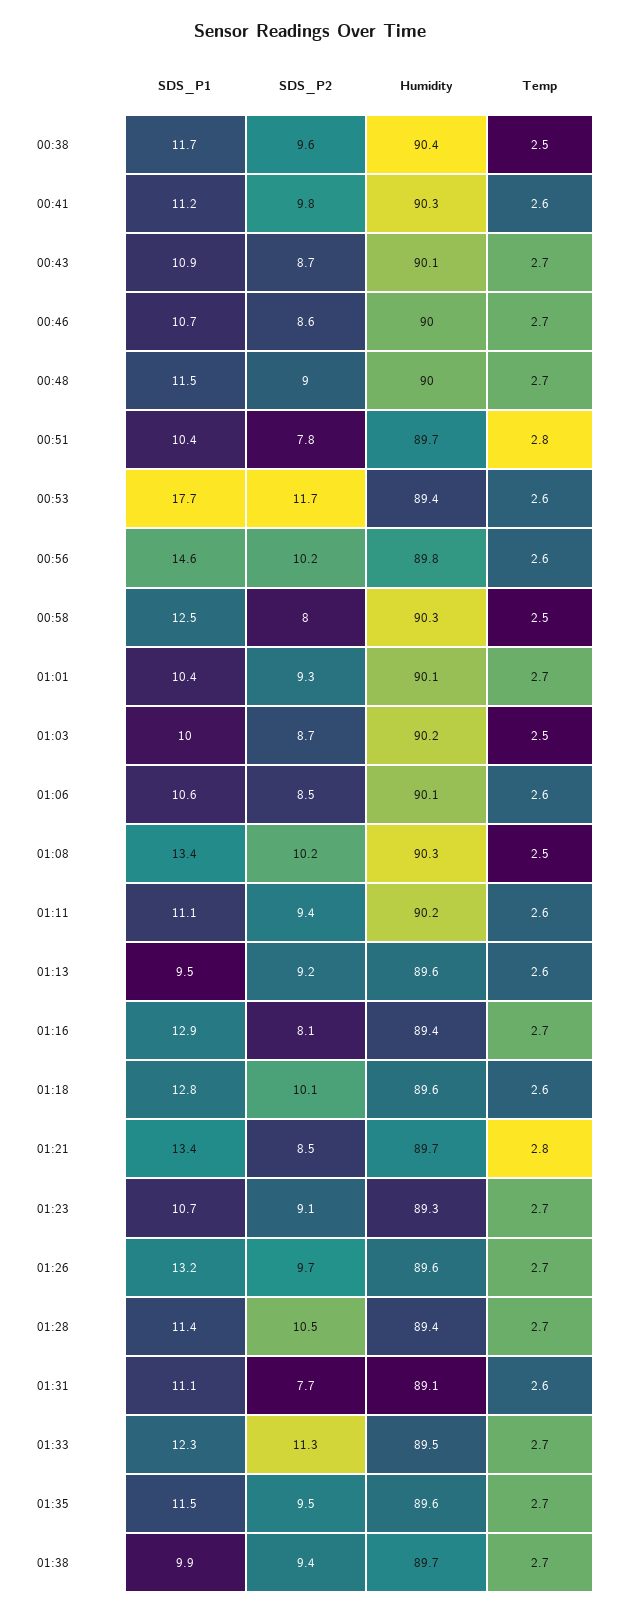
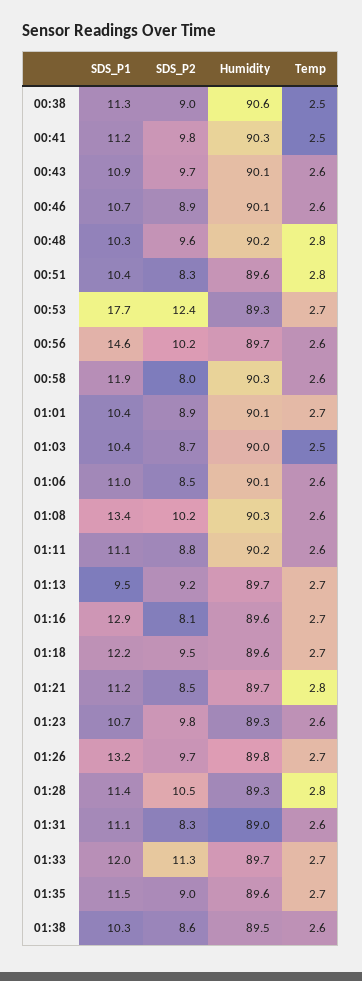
  {
    "SDS_P1": {
-     "00:38": 11.7,
+     "00:38": 11.3,
      "00:41": 11.2,
      "00:43": 10.9,
      "00:46": 10.7,
-     "00:48": 11.5,
+     "00:48": 10.3,
      "00:51": 10.4,
      "00:53": 17.7,
      "00:56": 14.6,
-     "00:58": 12.5,
+     "00:58": 11.9,
      "01:01": 10.4,
-     "01:03": 10,
+     "01:03": 10.4,
-     "01:06": 10.6,
+     "01:06": 11,
      "01:08": 13.4,
      "01:11": 11.1,
      "01:13": 9.5,
      "01:16": 12.9,
-     "01:18": 12.8,
+     "01:18": 12.2,
-     "01:21": 13.4,
+     "01:21": 11.2,
      "01:23": 10.7,
      "01:26": 13.2,
      "01:28": 11.4,
      "01:31": 11.1,
-     "01:33": 12.3,
+     "01:33": 12,
      "01:35": 11.5,
-     "01:38": 9.9
+     "01:38": 10.3
    },
    "SDS_P2": {
-     "00:38": 9.6,
+     "00:38": 9,
      "00:41": 9.8,
-     "00:43": 8.7,
+     "00:43": 9.7,
-     "00:46": 8.6,
+     "00:46": 8.9,
-     "00:48": 9,
+     "00:48": 9.6,
-     "00:51": 7.8,
+     "00:51": 8.3,
-     "00:53": 11.7,
+     "00:53": 12.4,
      "00:56": 10.2,
      "00:58": 8,
-     "01:01": 9.3,
+     "01:01": 8.9,
      "01:03": 8.7,
      "01:06": 8.5,
      "01:08": 10.2,
-     "01:11": 9.4,
+     "01:11": 8.8,
      "01:13": 9.2,
      "01:16": 8.1,
-     "01:18": 10.1,
+     "01:18": 9.5,
      "01:21": 8.5,
-     "01:23": 9.1,
+     "01:23": 9.8,
      "01:26": 9.7,
      "01:28": 10.5,
-     "01:31": 7.7,
+     "01:31": 8.3,
      "01:33": 11.3,
-     "01:35": 9.5,
+     "01:35": 9,
-     "01:38": 9.4
+     "01:38": 8.6
    },
    "Humidity": {
-     "00:38": 90.4,
+     "00:38": 90.6,
      "00:41": 90.3,
      "00:43": 90.1,
-     "00:46": 90,
+     "00:46": 90.1,
-     "00:48": 90,
+     "00:48": 90.2,
-     "00:51": 89.7,
+     "00:51": 89.6,
-     "00:53": 89.4,
+     "00:53": 89.3,
-     "00:56": 89.8,
+     "00:56": 89.7,
      "00:58": 90.3,
      "01:01": 90.1,
-     "01:03": 90.2,
+     "01:03": 90,
      "01:06": 90.1,
      "01:08": 90.3,
      "01:11": 90.2,
-     "01:13": 89.6,
+     "01:13": 89.7,
-     "01:16": 89.4,
+     "01:16": 89.6,
      "01:18": 89.6,
      "01:21": 89.7,
      "01:23": 89.3,
-     "01:26": 89.6,
+     "01:26": 89.8,
-     "01:28": 89.4,
+     "01:28": 89.3,
-     "01:31": 89.1,
+     "01:31": 89,
-     "01:33": 89.5,
+     "01:33": 89.7,
      "01:35": 89.6,
-     "01:38": 89.7
+     "01:38": 89.5
    },
    "Temp": {
      "00:38": 2.5,
-     "00:41": 2.6,
+     "00:41": 2.5,
-     "00:43": 2.7,
+     "00:43": 2.6,
-     "00:46": 2.7,
+     "00:46": 2.6,
-     "00:48": 2.7,
+     "00:48": 2.8,
      "00:51": 2.8,
-     "00:53": 2.6,
+     "00:53": 2.7,
      "00:56": 2.6,
-     "00:58": 2.5,
+     "00:58": 2.6,
      "01:01": 2.7,
      "01:03": 2.5,
      "01:06": 2.6,
-     "01:08": 2.5,
+     "01:08": 2.6,
      "01:11": 2.6,
-     "01:13": 2.6,
+     "01:13": 2.7,
      "01:16": 2.7,
-     "01:18": 2.6,
+     "01:18": 2.7,
      "01:21": 2.8,
-     "01:23": 2.7,
+     "01:23": 2.6,
      "01:26": 2.7,
-     "01:28": 2.7,
+     "01:28": 2.8,
      "01:31": 2.6,
      "01:33": 2.7,
      "01:35": 2.7,
-     "01:38": 2.7
+     "01:38": 2.6
    }
  }

